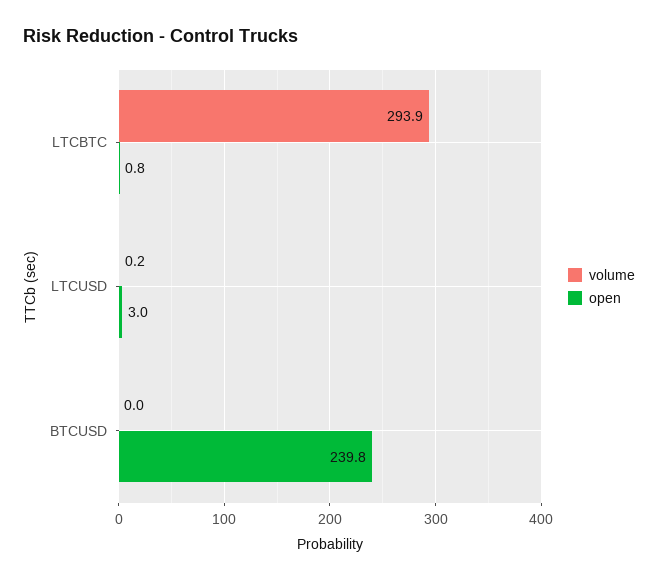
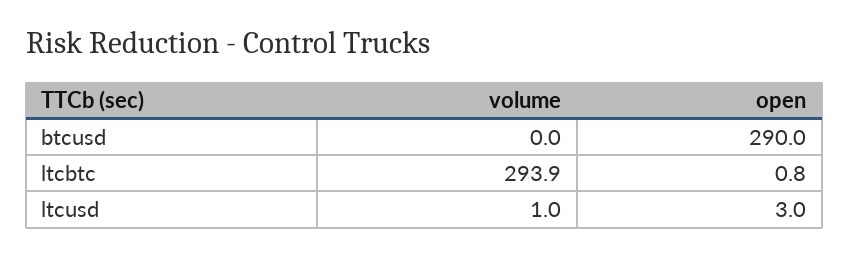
  {
    "volume": {
      "LTCBTC": 293.9,
-     "LTCUSD": 0.2,
+     "LTCUSD": 1,
      "BTCUSD": 0
    },
    "open": {
      "LTCBTC": 0.8,
      "LTCUSD": 3,
-     "BTCUSD": 239.8
+     "BTCUSD": 290
    }
  }

